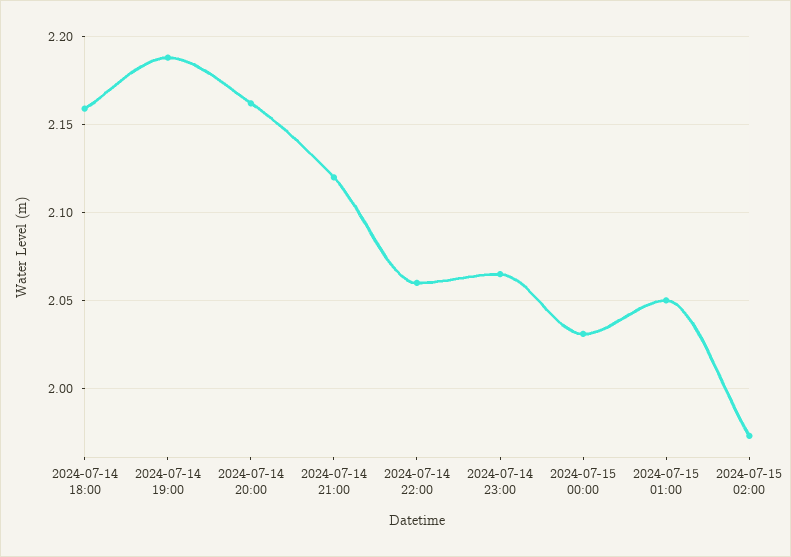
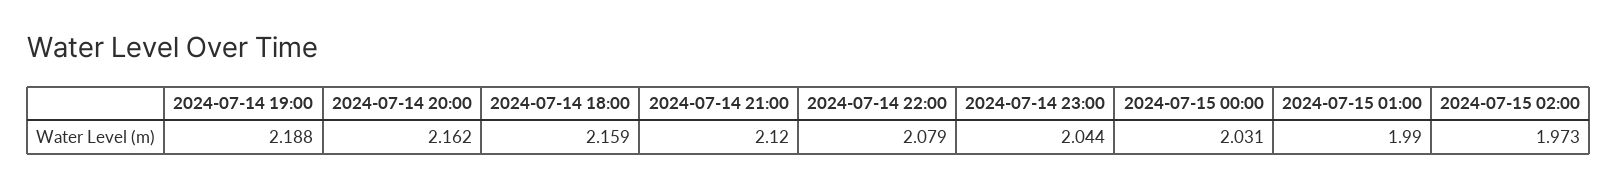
  {
    "2024-07-14 18:00": 2.159,
    "2024-07-14 19:00": 2.188,
    "2024-07-14 20:00": 2.162,
    "2024-07-14 21:00": 2.12,
-   "2024-07-14 22:00": 2.06,
+   "2024-07-14 22:00": 2.079,
-   "2024-07-14 23:00": 2.065,
+   "2024-07-14 23:00": 2.044,
    "2024-07-15 00:00": 2.031,
-   "2024-07-15 01:00": 2.05,
+   "2024-07-15 01:00": 1.99,
    "2024-07-15 02:00": 1.973
  }

